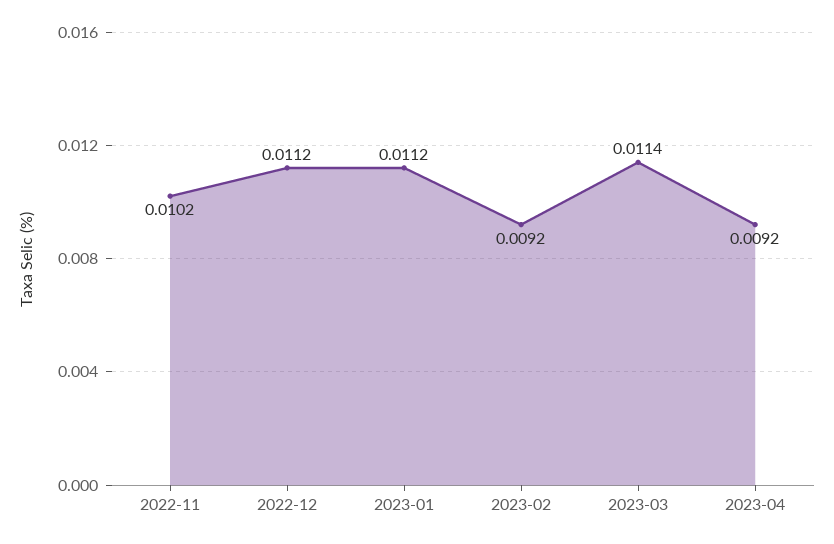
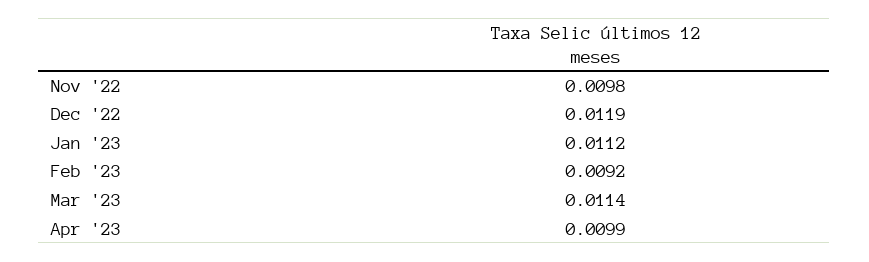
  {
-   "2022-11": 0.0102,
+   "2022-11": 0.0098,
-   "2022-12": 0.0112,
+   "2022-12": 0.0119,
    "2023-01": 0.0112,
    "2023-02": 0.0092,
    "2023-03": 0.0114,
-   "2023-04": 0.0092
+   "2023-04": 0.0099
  }

